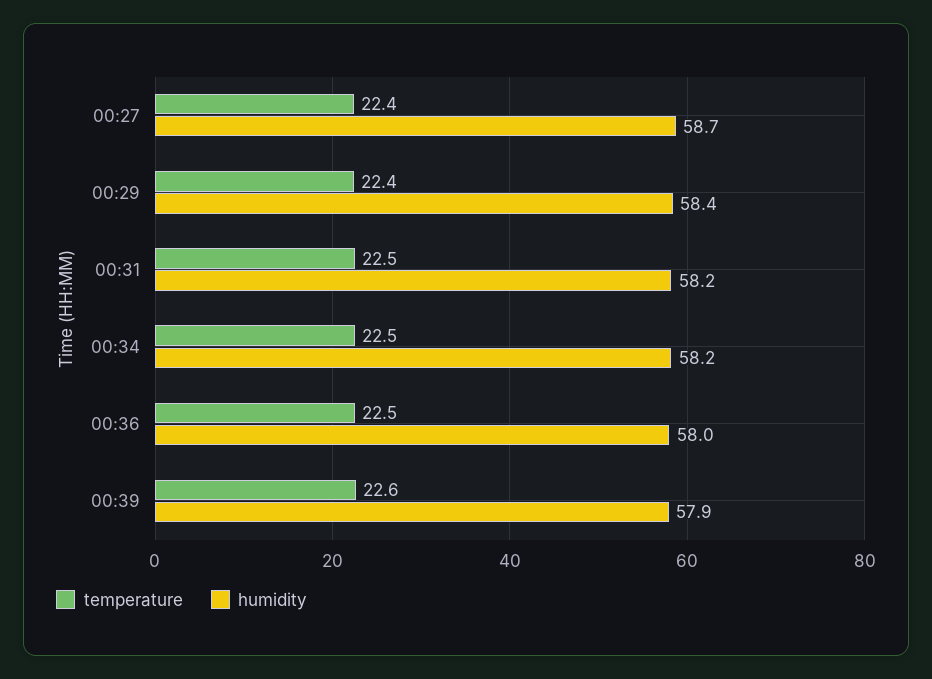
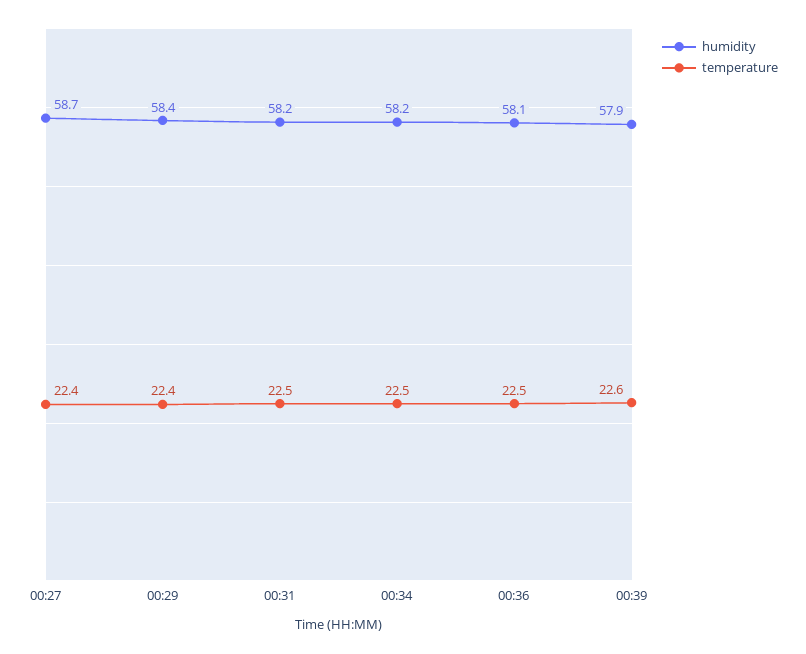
  {
    "temperature": {
      "00:27": 22.4,
      "00:29": 22.4,
      "00:31": 22.5,
      "00:34": 22.5,
      "00:36": 22.5,
      "00:39": 22.6
    },
    "humidity": {
      "00:27": 58.7,
      "00:29": 58.4,
      "00:31": 58.2,
      "00:34": 58.2,
-     "00:36": 58,
+     "00:36": 58.1,
      "00:39": 57.9
    }
  }

